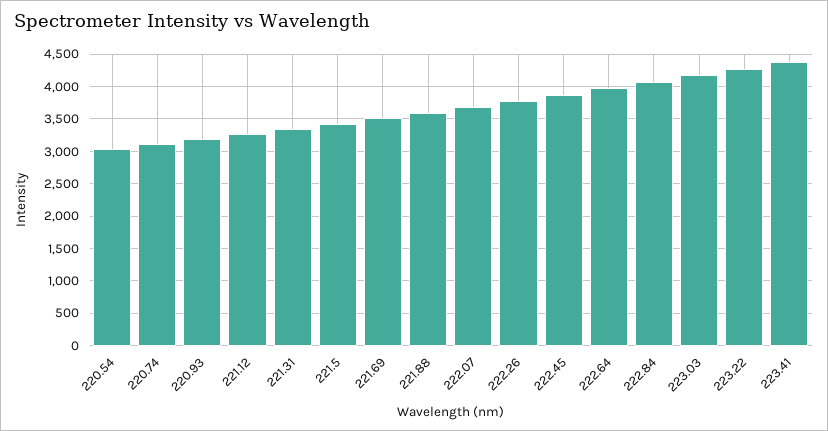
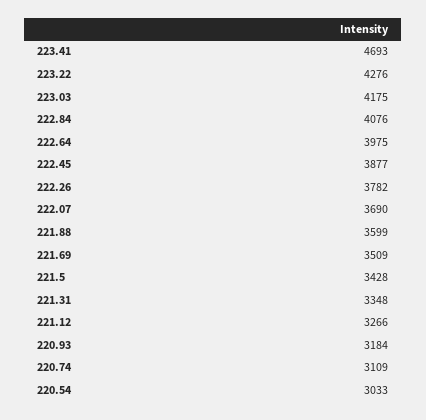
  {
    "220.54": 3033,
    "220.74": 3109,
    "220.93": 3184,
    "221.12": 3266,
    "221.31": 3348,
    "221.5": 3428,
    "221.69": 3509,
    "221.88": 3599,
    "222.07": 3690,
    "222.26": 3782,
    "222.45": 3877,
    "222.64": 3975,
    "222.84": 4076,
    "223.03": 4175,
    "223.22": 4276,
-   "223.41": 4400
+   "223.41": 4693
  }

